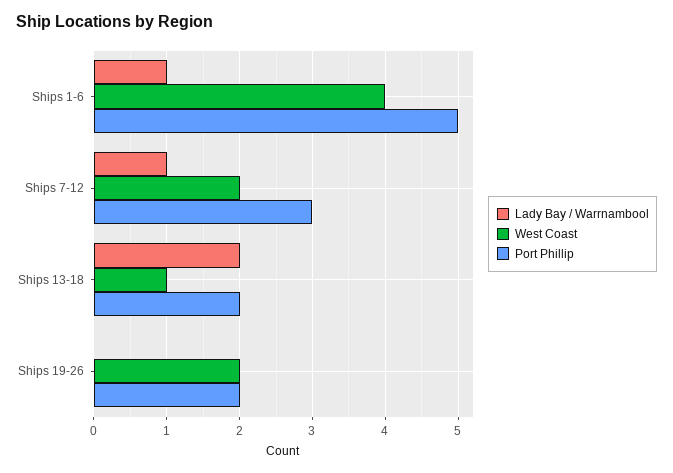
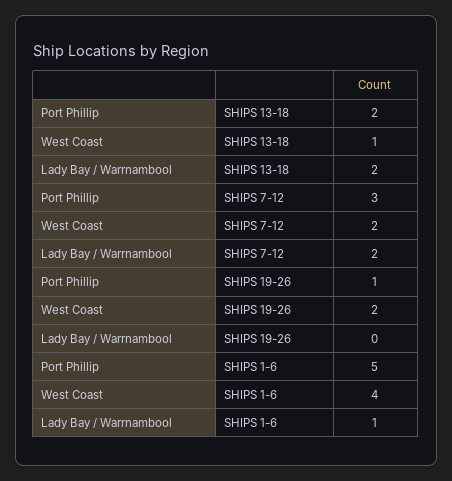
  {
    "Lady Bay / Warrnambool": {
      "Ships 1-6": 1,
-     "Ships 7-12": 1,
+     "Ships 7-12": 2,
      "Ships 13-18": 2,
      "Ships 19-26": 0
    },
    "West Coast": {
      "Ships 1-6": 4,
      "Ships 7-12": 2,
      "Ships 13-18": 1,
      "Ships 19-26": 2
    },
    "Port Phillip": {
      "Ships 1-6": 5,
      "Ships 7-12": 3,
      "Ships 13-18": 2,
-     "Ships 19-26": 2
+     "Ships 19-26": 1
    }
  }

